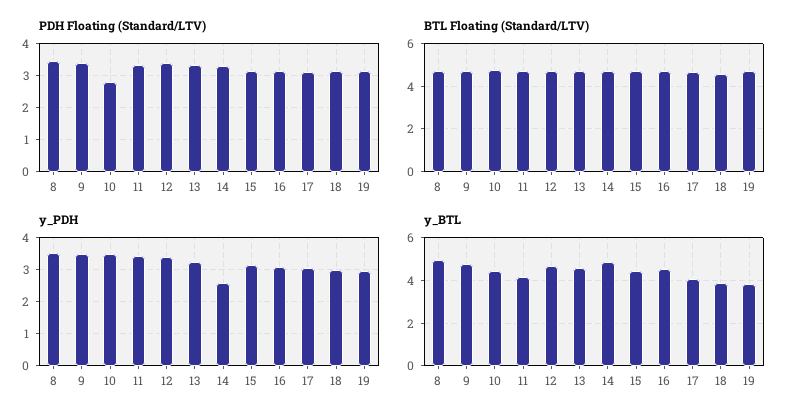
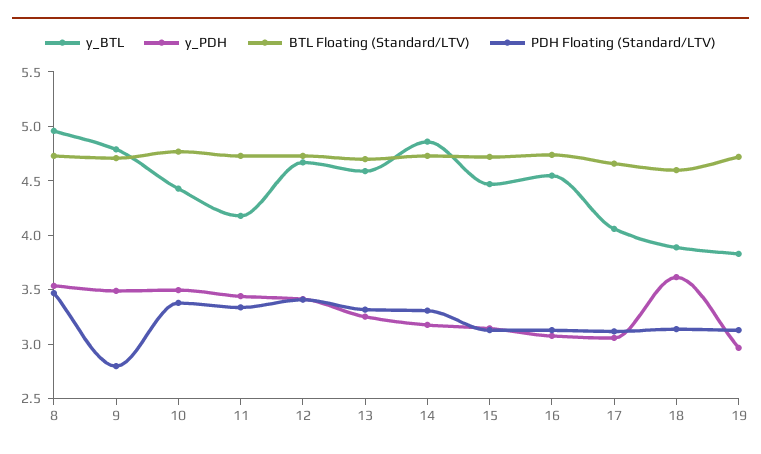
  {
    "PDH Floating (Standard/LTV)": {
      "8": 3.5,
-     "9": 3.4,
+     "9": 2.8,
-     "10": 2.8,
+     "10": 3.4,
      "11": 3.3,
      "12": 3.4,
      "13": 3.3,
      "14": 3.3,
      "15": 3.1,
      "16": 3.1,
      "17": 3.1,
      "18": 3.1,
      "19": 3.1
    },
    "BTL Floating (Standard/LTV)": {
      "8": 4.7,
      "9": 4.7,
      "10": 4.8,
      "11": 4.7,
      "12": 4.7,
      "13": 4.7,
      "14": 4.7,
      "15": 4.7,
      "16": 4.7,
      "17": 4.7,
      "18": 4.6,
      "19": 4.7
    },
    "y_PDH": {
      "8": 3.5,
      "9": 3.5,
      "10": 3.5,
      "11": 3.4,
      "12": 3.4,
      "13": 3.3,
-     "14": 2.6,
+     "14": 3.2,
      "15": 3.1,
      "16": 3.1,
      "17": 3.1,
-     "18": 3,
+     "18": 3.6,
      "19": 3
    },
    "y_BTL": {
      "8": 5,
      "9": 4.8,
      "10": 4.4,
      "11": 4.2,
      "12": 4.7,
      "13": 4.6,
      "14": 4.9,
      "15": 4.5,
      "16": 4.6,
      "17": 4.1,
      "18": 3.9,
      "19": 3.8
    }
  }

